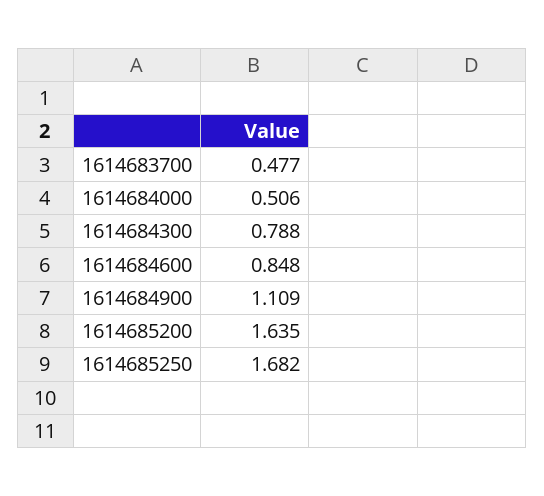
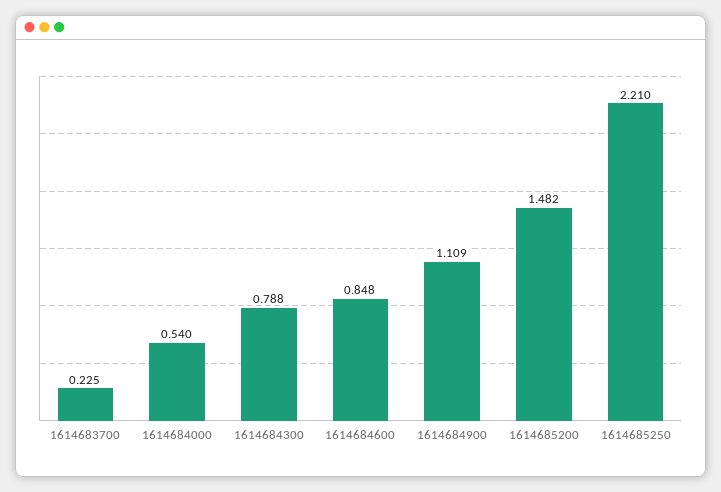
  {
-   "1614683700": 0.477,
+   "1614683700": 0.225,
-   "1614684000": 0.506,
+   "1614684000": 0.54,
    "1614684300": 0.788,
    "1614684600": 0.848,
    "1614684900": 1.109,
-   "1614685200": 1.635,
+   "1614685200": 1.482,
-   "1614685250": 1.682
+   "1614685250": 2.21
  }

